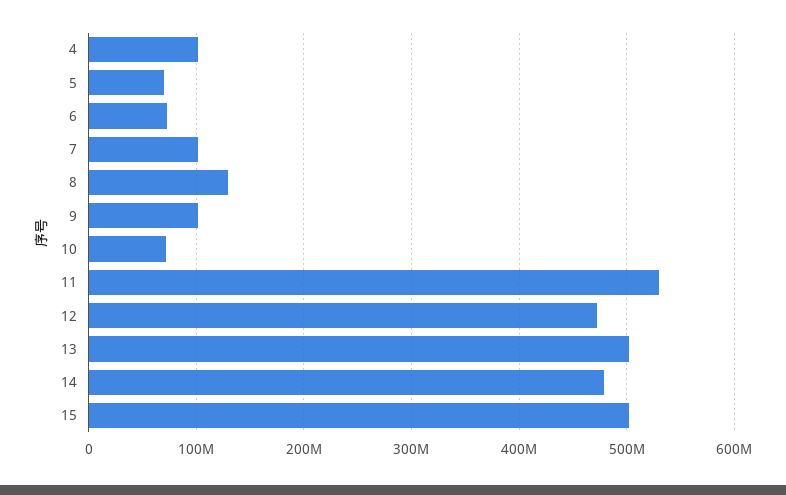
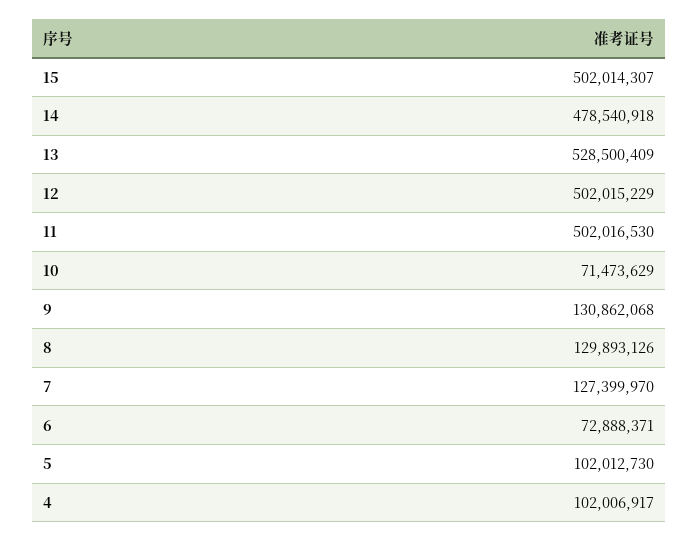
  {
    "4": 102006917,
-   "5": 70000000,
+   "5": 102012730,
    "6": 72888371,
-   "7": 100000000,
+   "7": 127399970,
    "8": 129893126,
-   "9": 100000000,
+   "9": 130862068,
    "10": 71473629,
-   "11": 530000000,
+   "11": 502016530,
-   "12": 470000000,
+   "12": 502015229,
-   "13": 500000000,
+   "13": 528500409,
    "14": 478540918,
    "15": 502014307
  }

